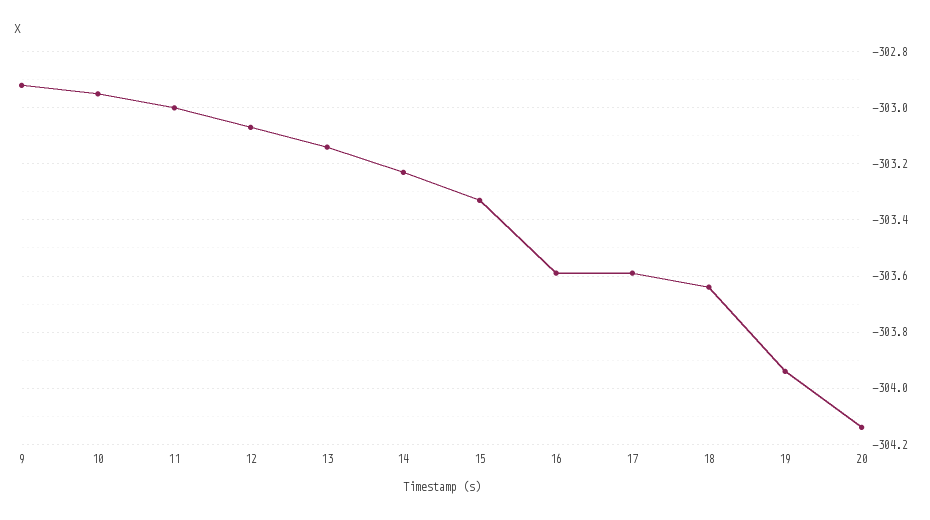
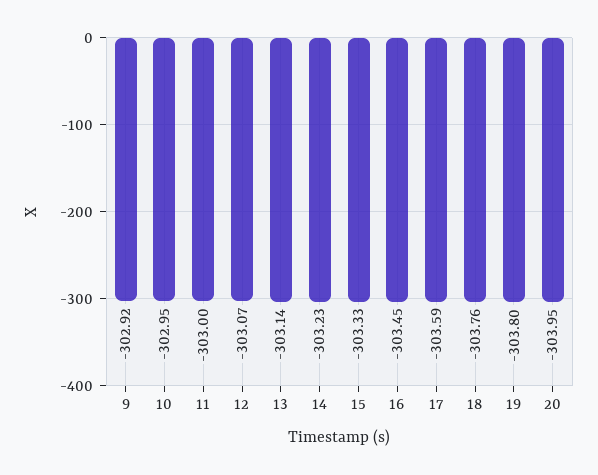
  {
    "9": -302.92,
    "10": -302.95,
    "11": -303,
    "12": -303.07,
    "13": -303.14,
    "14": -303.23,
    "15": -303.33,
-   "16": -303.6,
+   "16": -303.45,
    "17": -303.59,
-   "18": -303.65,
+   "18": -303.76,
-   "19": -303.95,
+   "19": -303.8,
-   "20": -304.15
+   "20": -303.95
  }

